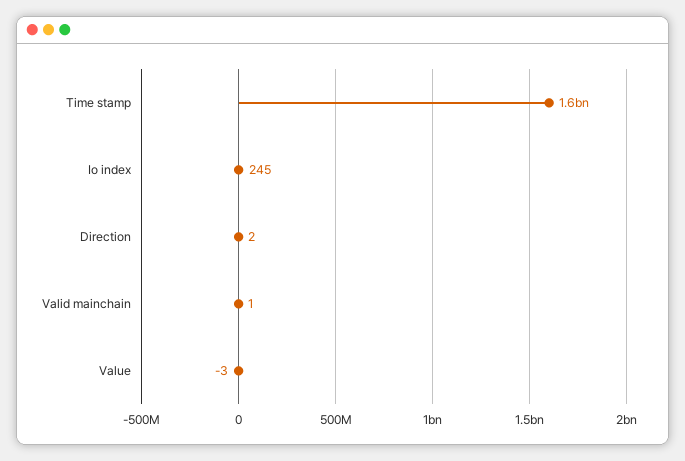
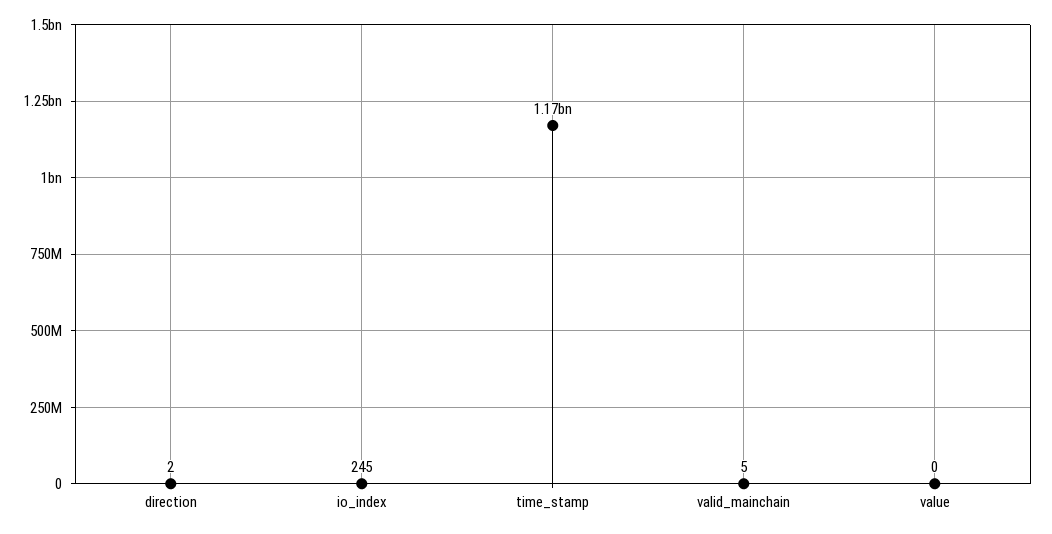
  {
-   "Time stamp": 1600000000,
+   "Time stamp": 1170000000,
    "Io index": 245,
    "Direction": 2,
-   "Valid mainchain": 1,
+   "Valid mainchain": 5,
-   "Value": -3
+   "Value": 0
  }

